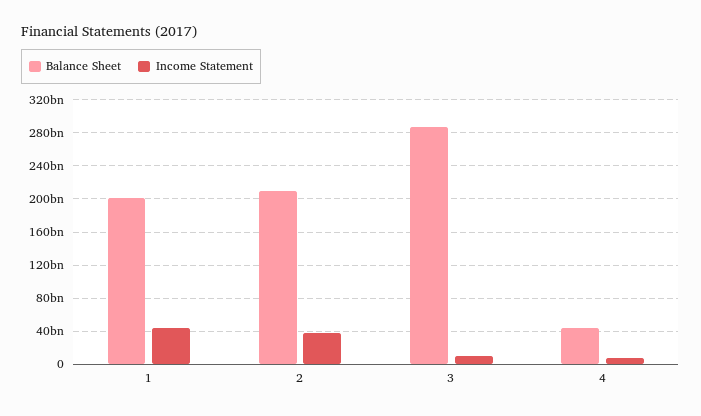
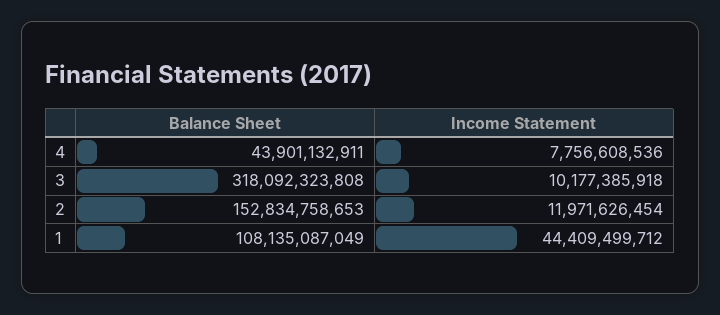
  {
    "Balance Sheet": {
-     "1": 200000000000,
+     "1": 108135087049,
-     "2": 210000000000,
+     "2": 152834758653,
-     "3": 290000000000,
+     "3": 318092323808,
      "4": 43901132911
    },
    "Income Statement": {
      "1": 44409499712,
-     "2": 40000000000,
+     "2": 11971626454,
      "3": 10177385918,
      "4": 7756608536
    }
  }

